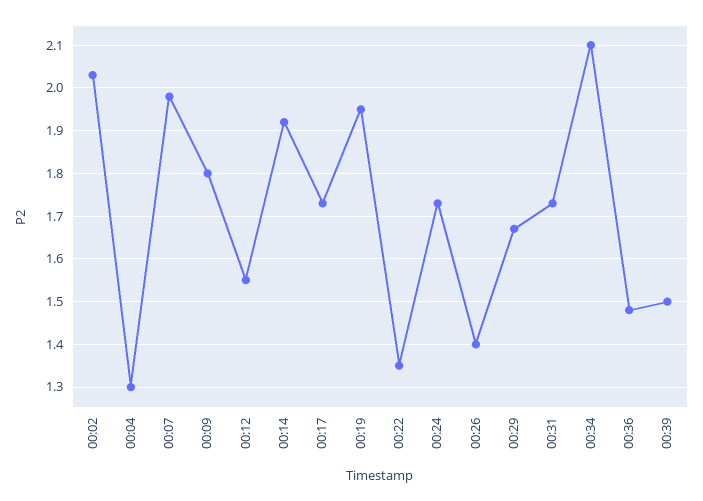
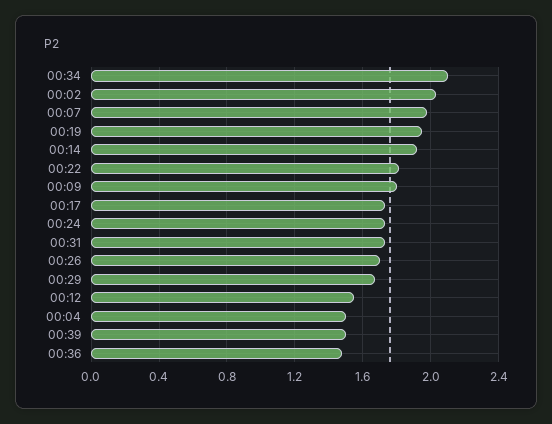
  {
    "00:02": 2.05,
-   "00:04": 1.3,
+   "00:04": 1.5,
    "00:07": 2,
    "00:09": 1.8,
    "00:12": 1.55,
    "00:14": 1.9,
    "00:17": 1.75,
    "00:19": 1.95,
-   "00:22": 1.35,
+   "00:22": 1.8,
    "00:24": 1.75,
-   "00:26": 1.4,
+   "00:26": 1.7,
    "00:29": 1.65,
    "00:31": 1.75,
    "00:34": 2.1,
    "00:36": 1.5,
    "00:39": 1.5
  }

